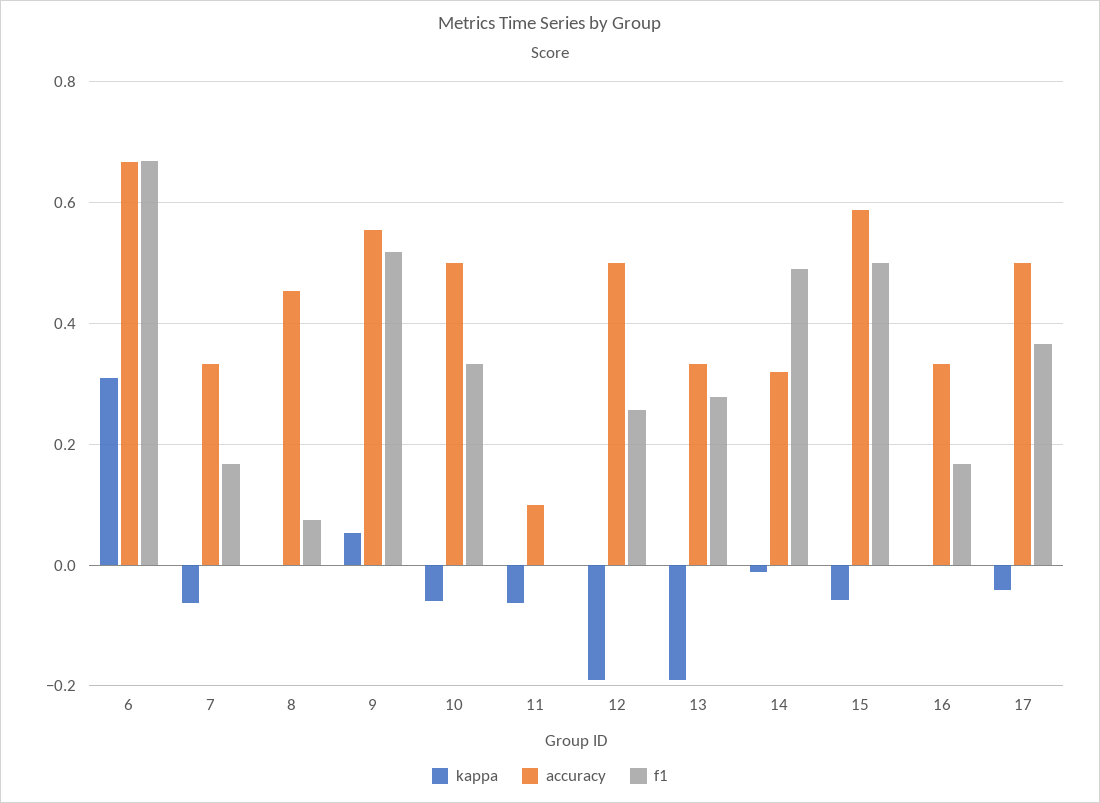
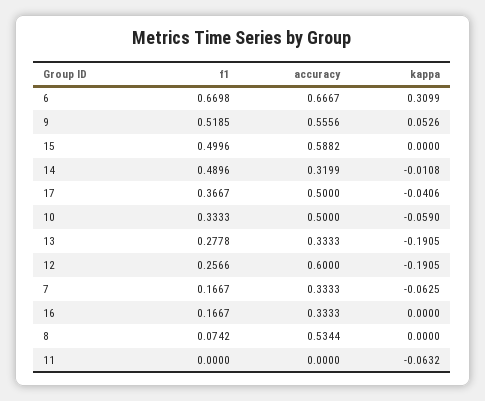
  {
    "kappa": {
      "6": 0.3099,
      "7": -0.0625,
      "8": 0,
      "9": 0.0526,
      "10": -0.059,
      "11": -0.0632,
      "12": -0.1905,
      "13": -0.1905,
      "14": -0.0108,
-     "15": -0.06,
+     "15": 0,
      "16": 0,
      "17": -0.0406
    },
    "accuracy": {
      "6": 0.6667,
      "7": 0.3333,
-     "8": 0.46,
+     "8": 0.5344,
      "9": 0.5556,
      "10": 0.5,
-     "11": 0.1,
+     "11": 0,
-     "12": 0.5,
+     "12": 0.6,
      "13": 0.3333,
      "14": 0.3199,
      "15": 0.5882,
      "16": 0.3333,
      "17": 0.5
    },
    "f1": {
      "6": 0.6698,
      "7": 0.1667,
      "8": 0.0742,
      "9": 0.5185,
      "10": 0.3333,
      "11": 0,
      "12": 0.2566,
      "13": 0.2778,
      "14": 0.4896,
      "15": 0.4996,
      "16": 0.1667,
      "17": 0.3667
    }
  }

